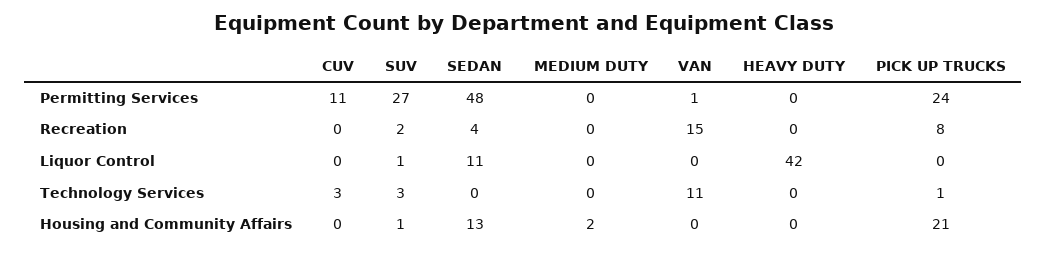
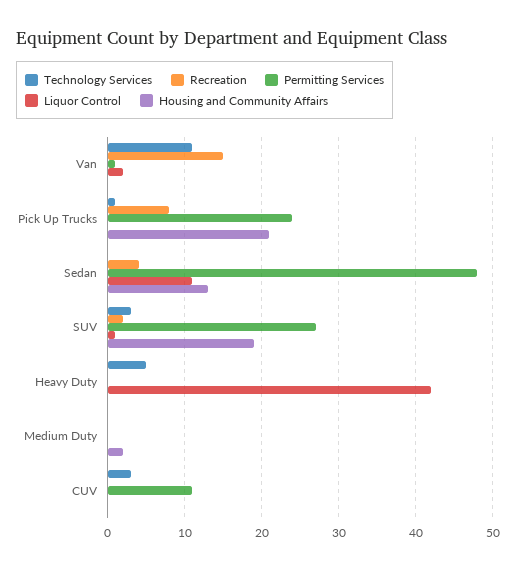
  {
    "Permitting Services": {
      "CUV": 11,
      "SUV": 27,
      "SEDAN": 48,
      "MEDIUM DUTY": 0,
      "VAN": 1,
      "HEAVY DUTY": 0,
      "PICK UP TRUCKS": 24
    },
    "Recreation": {
      "CUV": 0,
      "SUV": 2,
      "SEDAN": 4,
      "MEDIUM DUTY": 0,
      "VAN": 15,
      "HEAVY DUTY": 0,
      "PICK UP TRUCKS": 8
    },
    "Liquor Control": {
      "CUV": 0,
      "SUV": 1,
      "SEDAN": 11,
      "MEDIUM DUTY": 0,
-     "VAN": 0,
+     "VAN": 2,
      "HEAVY DUTY": 42,
      "PICK UP TRUCKS": 0
    },
    "Technology Services": {
      "CUV": 3,
      "SUV": 3,
      "SEDAN": 0,
      "MEDIUM DUTY": 0,
      "VAN": 11,
-     "HEAVY DUTY": 0,
+     "HEAVY DUTY": 5,
      "PICK UP TRUCKS": 1
    },
    "Housing and Community Affairs": {
      "CUV": 0,
-     "SUV": 1,
+     "SUV": 19,
      "SEDAN": 13,
      "MEDIUM DUTY": 2,
      "VAN": 0,
      "HEAVY DUTY": 0,
      "PICK UP TRUCKS": 21
    }
  }

